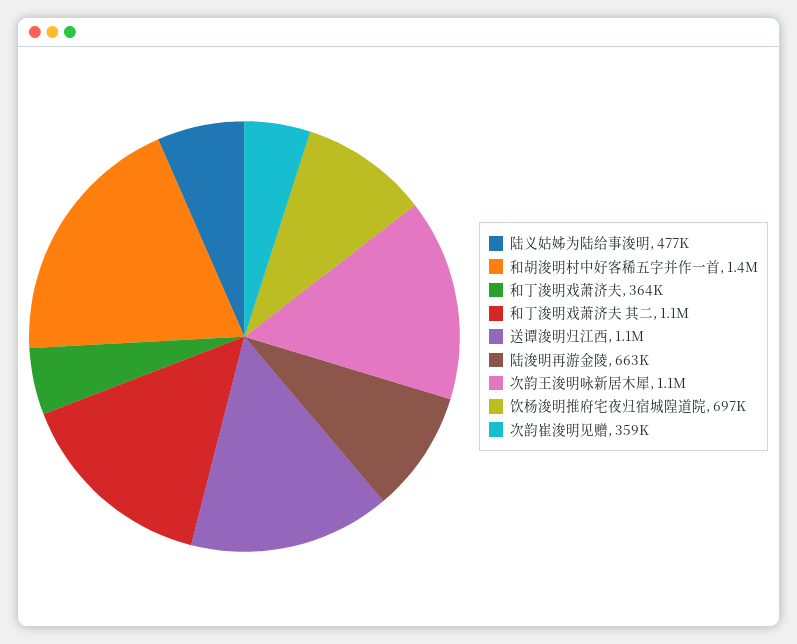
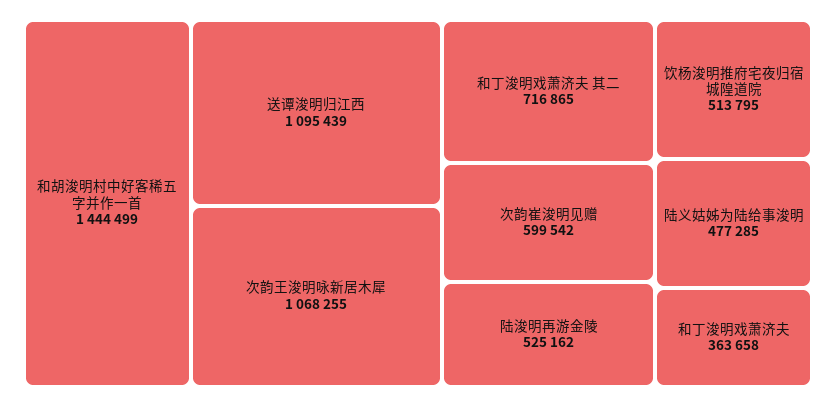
  {
    "陆义姑姊为陆给事浚明": 477285,
    "和胡浚明村中好客稀五字并作一首": 1444499,
    "和丁浚明戏萧济夫": 363658,
-   "和丁浚明戏萧济夫 其二": 1100000,
+   "和丁浚明戏萧济夫 其二": 716865,
    "送谭浚明归江西": 1095439,
-   "陆浚明再游金陵": 663000,
+   "陆浚明再游金陵": 525162,
    "次韵王浚明咏新居木犀": 1068255,
-   "饮杨浚明推府宅夜归宿城隍道院": 697000,
+   "饮杨浚明推府宅夜归宿城隍道院": 513795,
-   "次韵崔浚明见赠": 359000
+   "次韵崔浚明见赠": 599542
  }

